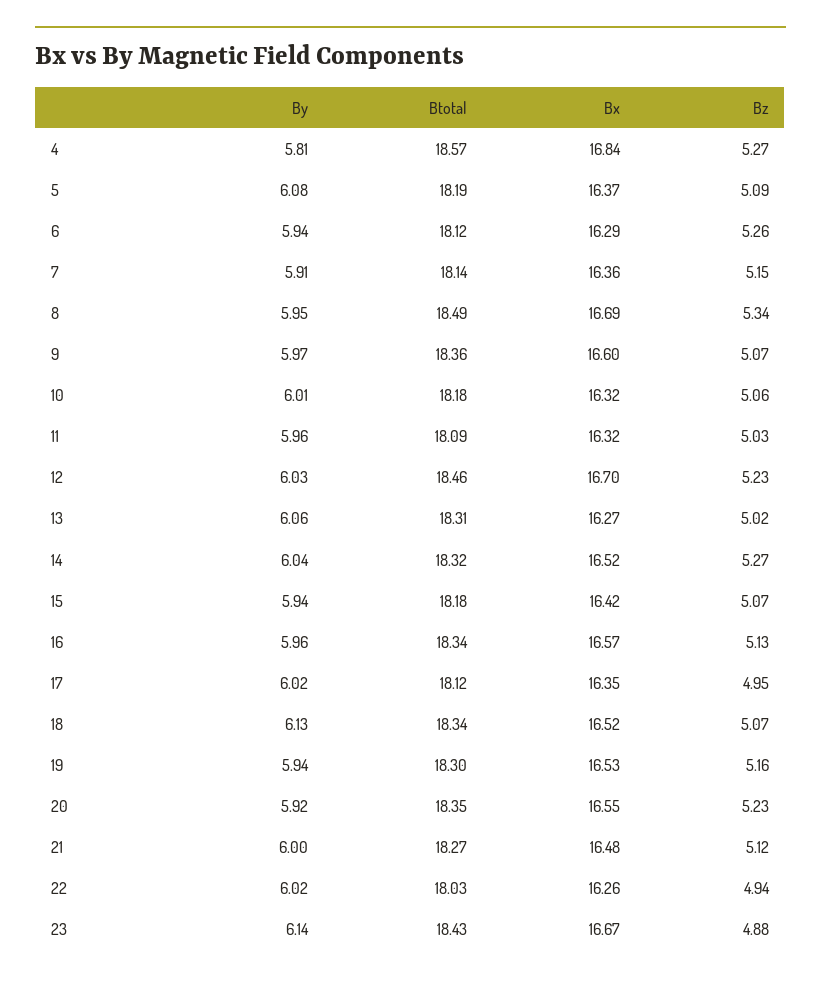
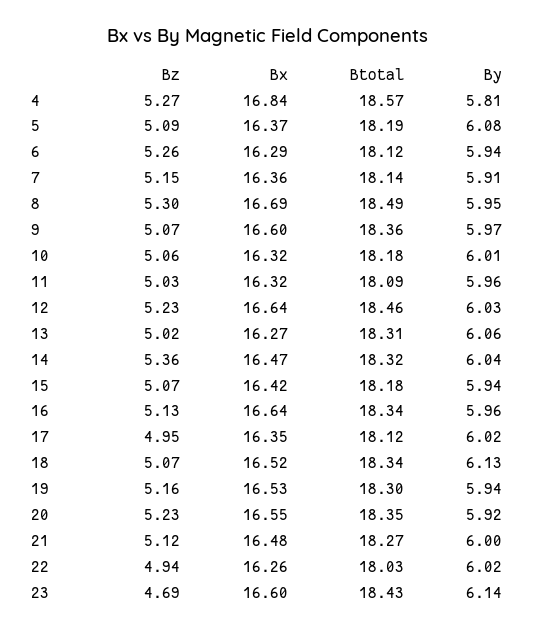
  {
    "By": {
      "4": 5.81,
      "5": 6.08,
      "6": 5.94,
      "7": 5.91,
      "8": 5.95,
      "9": 5.97,
      "10": 6.01,
      "11": 5.96,
      "12": 6.03,
      "13": 6.06,
      "14": 6.04,
      "15": 5.94,
      "16": 5.96,
      "17": 6.02,
      "18": 6.13,
      "19": 5.94,
      "20": 5.92,
      "21": 6,
      "22": 6.02,
      "23": 6.14
    },
    "Btotal": {
      "4": 18.57,
      "5": 18.19,
      "6": 18.12,
      "7": 18.14,
      "8": 18.49,
      "9": 18.36,
      "10": 18.18,
      "11": 18.09,
      "12": 18.46,
      "13": 18.31,
      "14": 18.32,
      "15": 18.18,
      "16": 18.34,
      "17": 18.12,
      "18": 18.34,
      "19": 18.3,
      "20": 18.35,
      "21": 18.27,
      "22": 18.03,
      "23": 18.43
    },
    "Bx": {
      "4": 16.84,
      "5": 16.37,
      "6": 16.29,
      "7": 16.36,
      "8": 16.69,
      "9": 16.6,
      "10": 16.32,
      "11": 16.32,
-     "12": 16.7,
+     "12": 16.64,
      "13": 16.27,
-     "14": 16.52,
+     "14": 16.47,
      "15": 16.42,
-     "16": 16.57,
+     "16": 16.64,
      "17": 16.35,
      "18": 16.52,
      "19": 16.53,
      "20": 16.55,
      "21": 16.48,
      "22": 16.26,
-     "23": 16.67
+     "23": 16.6
    },
    "Bz": {
      "4": 5.27,
      "5": 5.09,
      "6": 5.26,
      "7": 5.15,
-     "8": 5.34,
+     "8": 5.3,
      "9": 5.07,
      "10": 5.06,
      "11": 5.03,
      "12": 5.23,
      "13": 5.02,
-     "14": 5.27,
+     "14": 5.36,
      "15": 5.07,
      "16": 5.13,
      "17": 4.95,
      "18": 5.07,
      "19": 5.16,
      "20": 5.23,
      "21": 5.12,
      "22": 4.94,
-     "23": 4.88
+     "23": 4.69
    }
  }

